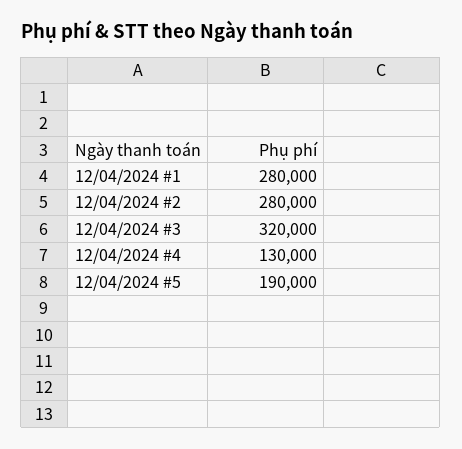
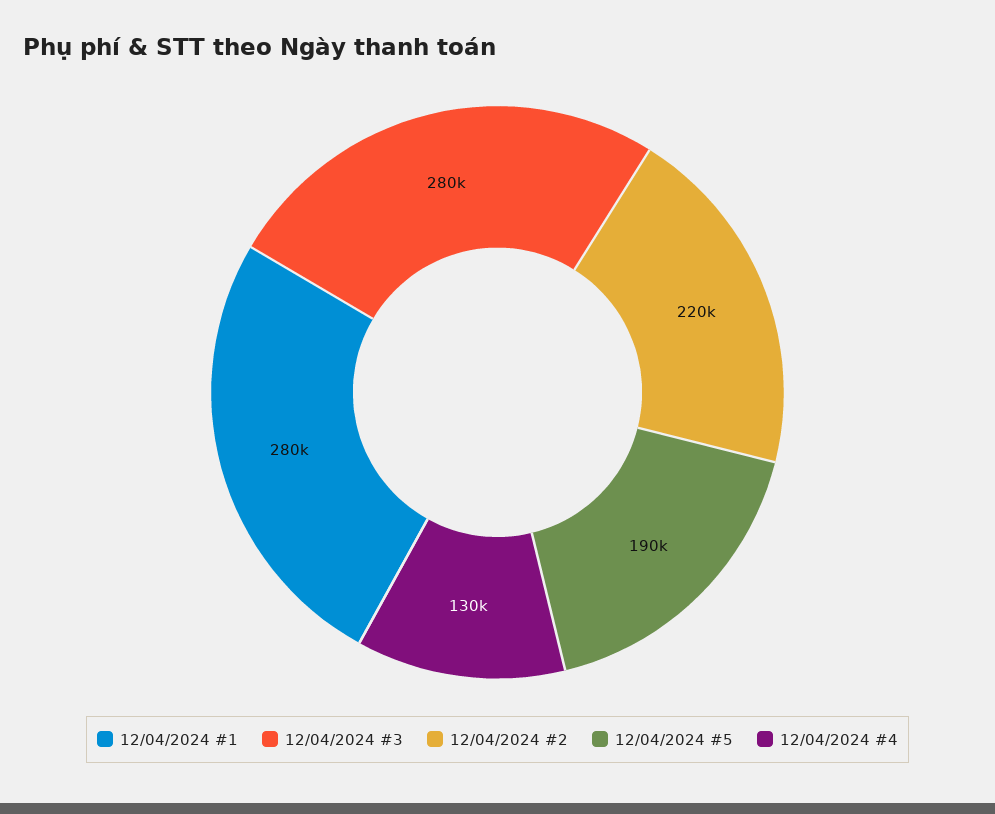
  {
    "12/04/2024 #1": 280000,
-   "12/04/2024 #2": 280000,
+   "12/04/2024 #2": 220000,
-   "12/04/2024 #3": 320000,
+   "12/04/2024 #3": 280000,
    "12/04/2024 #4": 130000,
    "12/04/2024 #5": 190000
  }

